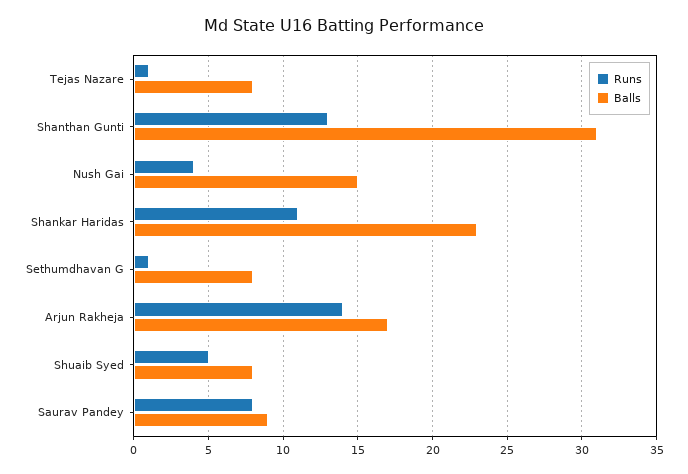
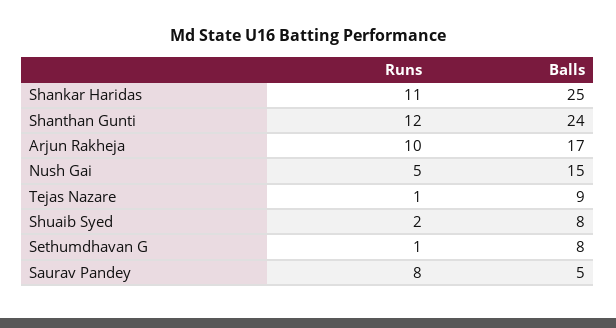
  {
    "Runs": {
      "Tejas Nazare": 1,
-     "Shanthan Gunti": 13,
+     "Shanthan Gunti": 12,
-     "Nush Gai": 4,
+     "Nush Gai": 5,
      "Shankar Haridas": 11,
      "Sethumdhavan G": 1,
-     "Arjun Rakheja": 14,
+     "Arjun Rakheja": 10,
-     "Shuaib Syed": 5,
+     "Shuaib Syed": 2,
      "Saurav Pandey": 8
    },
    "Balls": {
-     "Tejas Nazare": 8,
+     "Tejas Nazare": 9,
-     "Shanthan Gunti": 31,
+     "Shanthan Gunti": 24,
      "Nush Gai": 15,
-     "Shankar Haridas": 23,
+     "Shankar Haridas": 25,
      "Sethumdhavan G": 8,
      "Arjun Rakheja": 17,
      "Shuaib Syed": 8,
-     "Saurav Pandey": 9
+     "Saurav Pandey": 5
    }
  }

